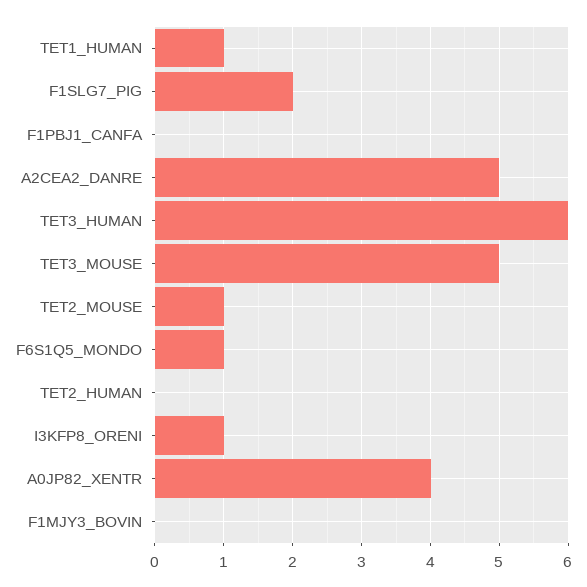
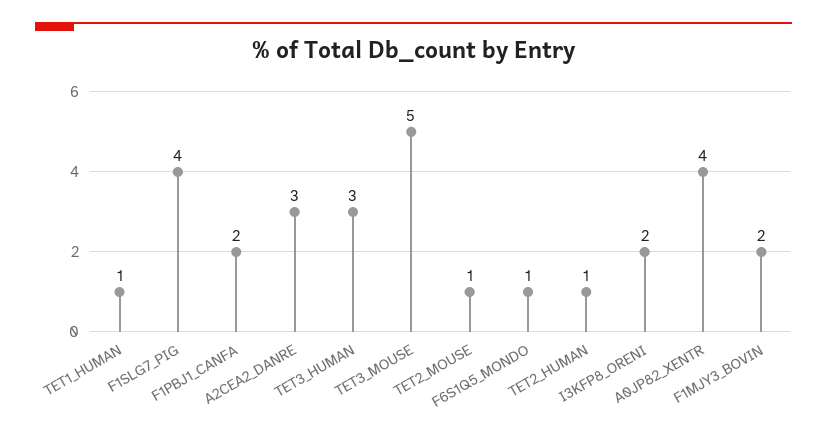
  {
    "TET1_HUMAN": 1,
-   "F1SLG7_PIG": 2,
+   "F1SLG7_PIG": 4,
-   "F1PBJ1_CANFA": 0,
+   "F1PBJ1_CANFA": 2,
-   "A2CEA2_DANRE": 5,
+   "A2CEA2_DANRE": 3,
-   "TET3_HUMAN": 6,
+   "TET3_HUMAN": 3,
    "TET3_MOUSE": 5,
    "TET2_MOUSE": 1,
    "F6S1Q5_MONDO": 1,
-   "TET2_HUMAN": 0,
+   "TET2_HUMAN": 1,
-   "I3KFP8_ORENI": 1,
+   "I3KFP8_ORENI": 2,
    "A0JP82_XENTR": 4,
-   "F1MJY3_BOVIN": 0
+   "F1MJY3_BOVIN": 2
  }

